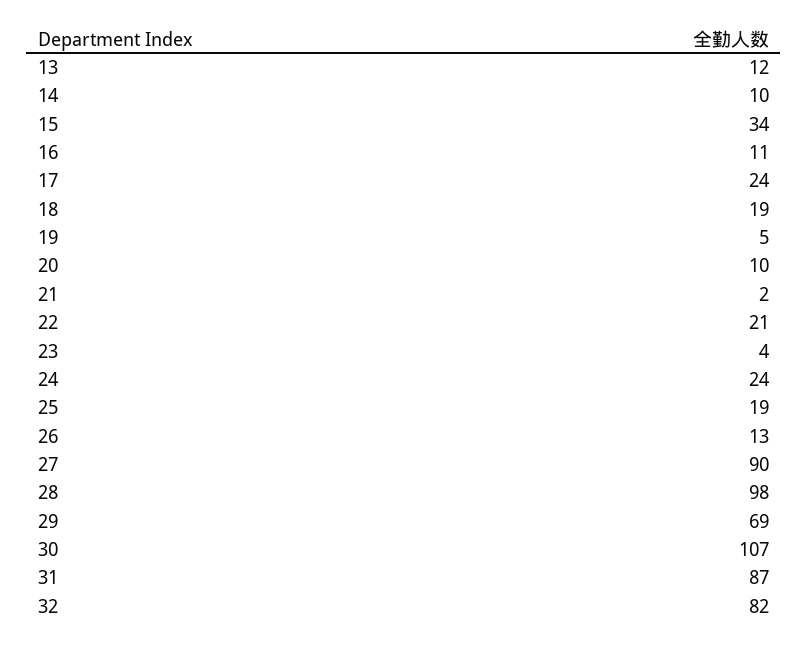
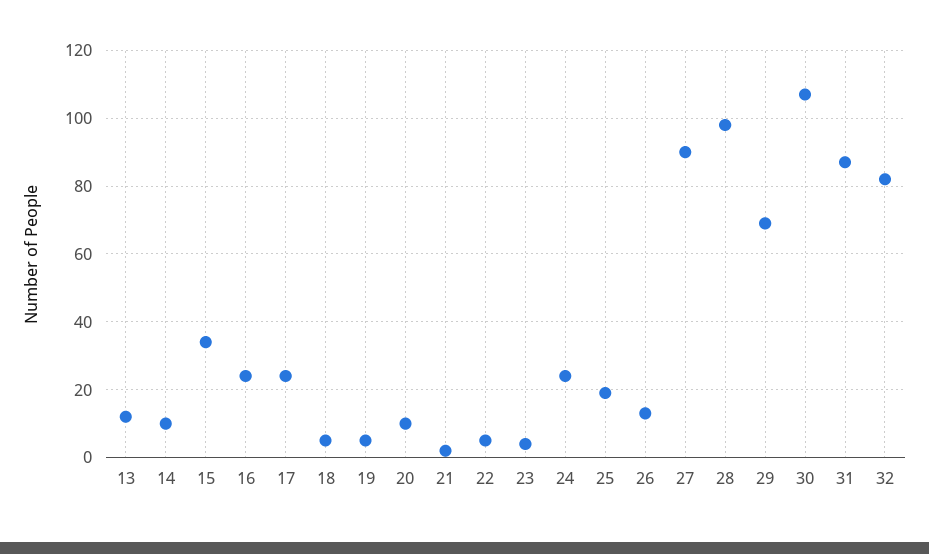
  {
    "13": 12,
    "14": 10,
    "15": 34,
-   "16": 11,
+   "16": 25,
    "17": 24,
-   "18": 19,
+   "18": 5,
    "19": 5,
    "20": 10,
    "21": 2,
-   "22": 21,
+   "22": 5,
    "23": 4,
    "24": 24,
    "25": 19,
    "26": 13,
    "27": 90,
    "28": 98,
    "29": 69,
    "30": 107,
    "31": 87,
    "32": 82
  }

